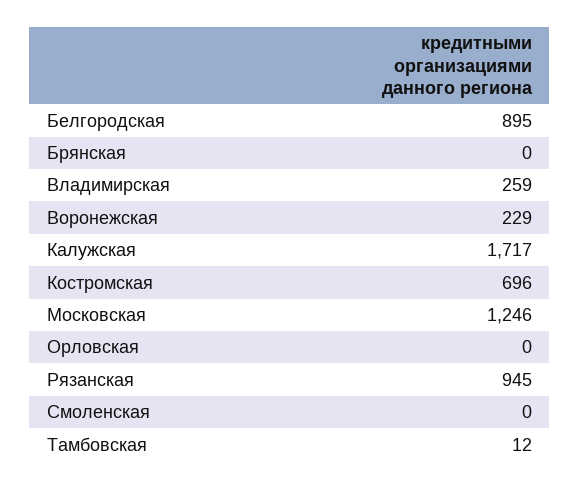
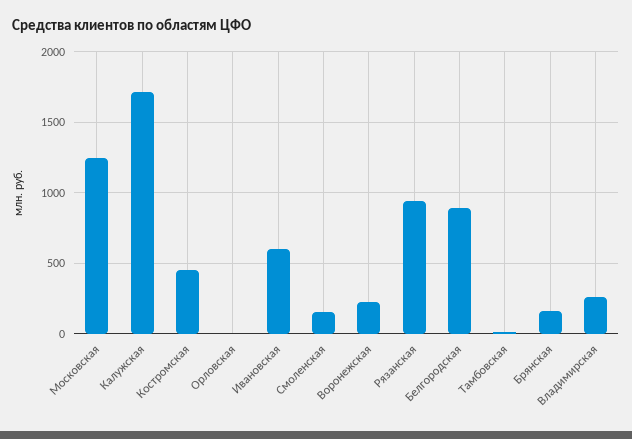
  {
    "Белгородская": 895,
-   "Брянская": 0,
+   "Брянская": 150,
    "Владимирская": 259,
    "Воронежская": 229,
    "Калужская": 1717,
-   "Костромская": 696,
+   "Костромская": 450,
    "Московская": 1246,
    "Орловская": 0,
    "Рязанская": 945,
-   "Смоленская": 0,
+   "Смоленская": 150,
-   "Тамбовская": 12
+   "Тамбовская": 12,
+   "Ивановская": 600
  }

